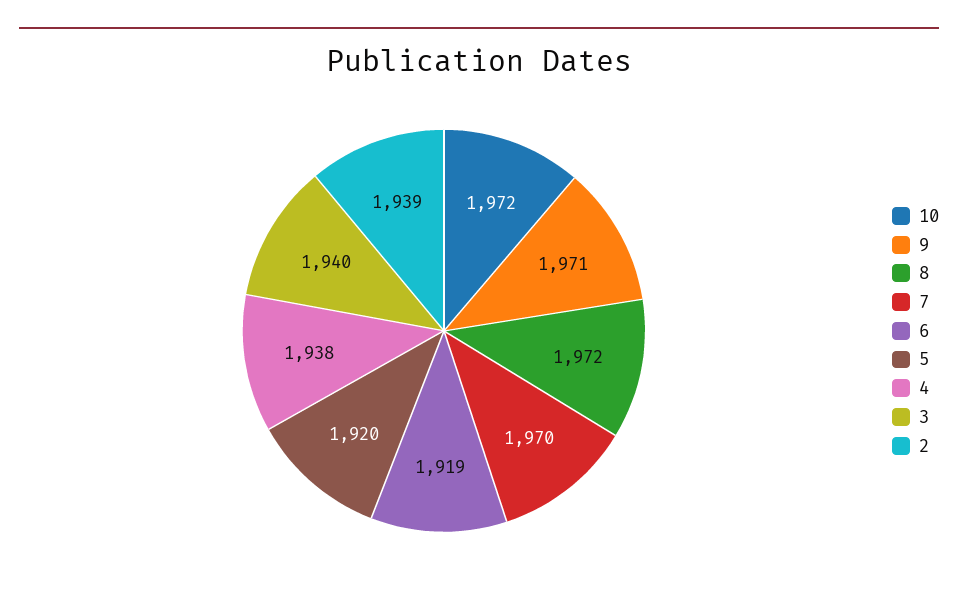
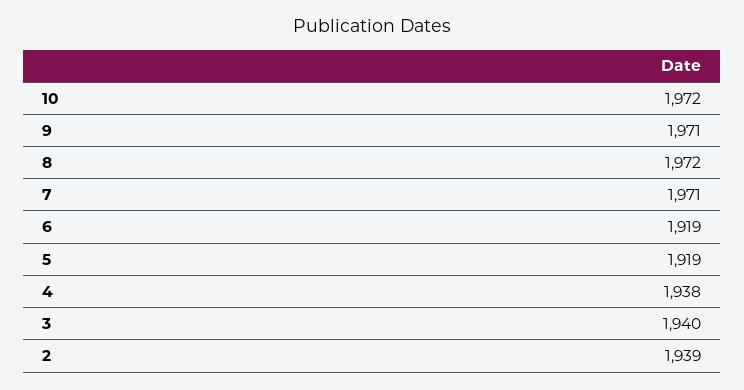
  {
    "10": 1972,
    "9": 1971,
    "8": 1972,
-   "7": 1970,
+   "7": 1971,
    "6": 1919,
-   "5": 1920,
+   "5": 1919,
    "4": 1938,
    "3": 1940,
    "2": 1939
  }

